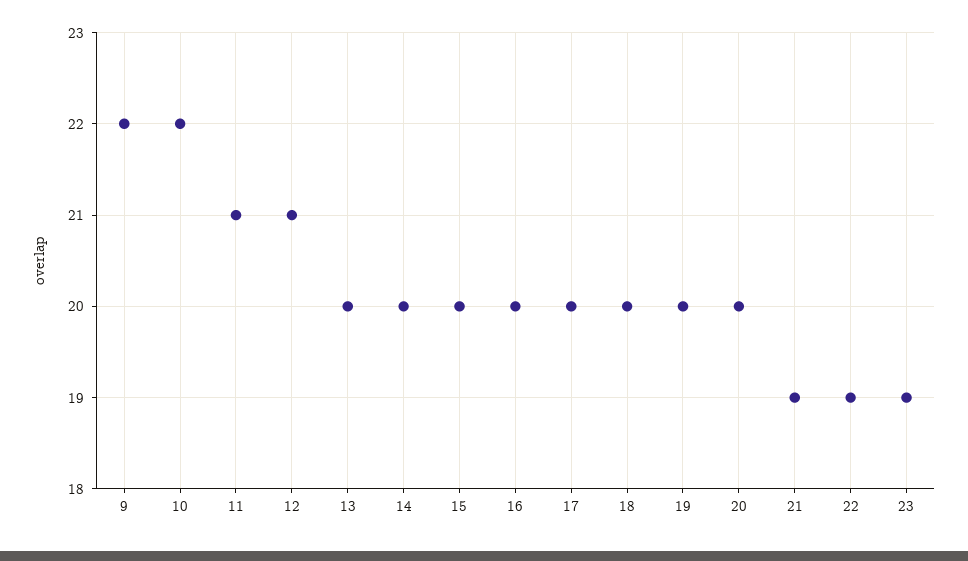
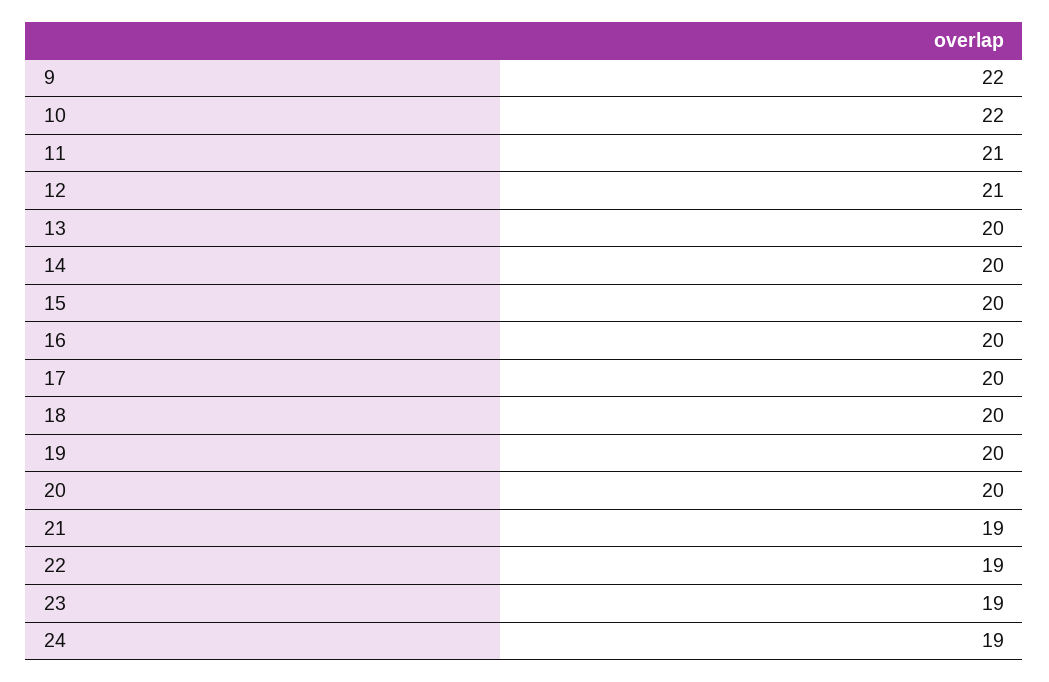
  {
    "9": 22,
    "10": 22,
    "11": 21,
    "12": 21,
    "13": 20,
    "14": 20,
    "15": 20,
    "16": 20,
    "17": 20,
    "18": 20,
    "19": 20,
    "20": 20,
    "21": 19,
    "22": 19,
-   "23": 19
+   "23": 19,
+   "24": 19
  }

